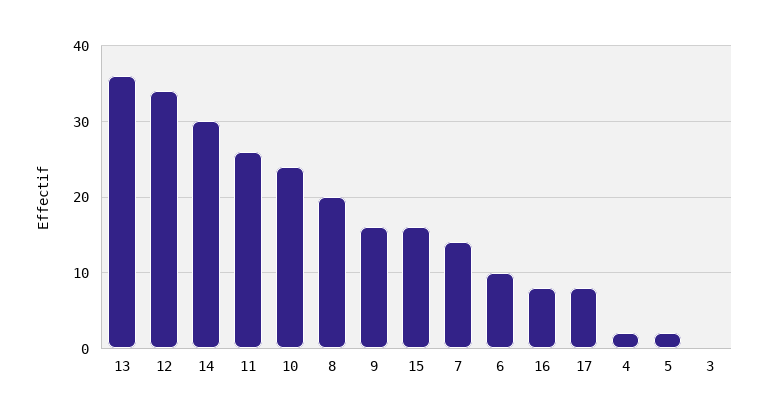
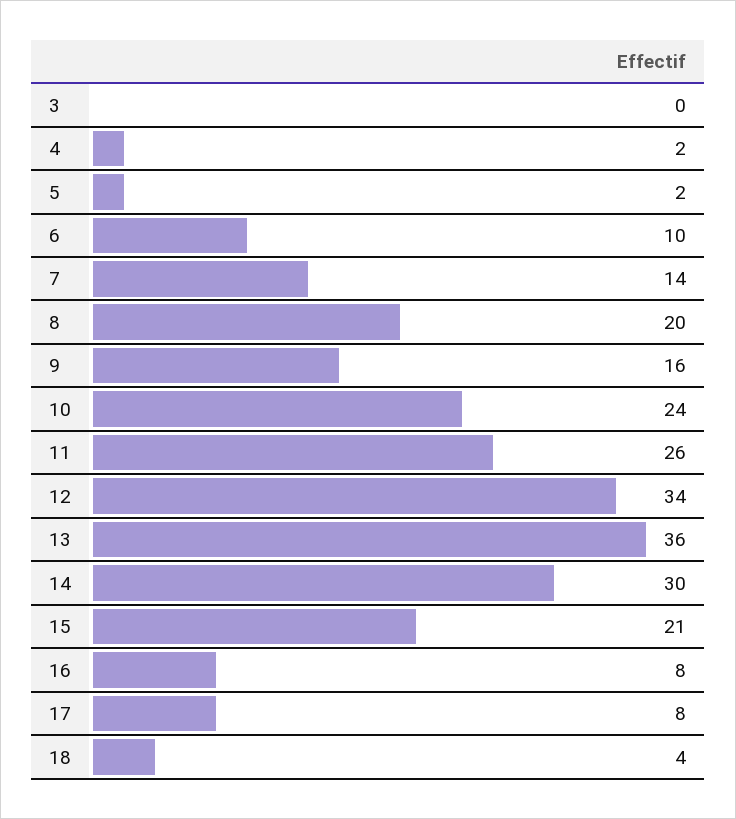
  {
    "13": 36,
    "12": 34,
    "14": 30,
    "11": 26,
    "10": 24,
    "8": 20,
    "9": 16,
-   "15": 16,
+   "15": 21,
    "7": 14,
    "6": 10,
    "16": 8,
    "17": 8,
    "4": 2,
    "5": 2,
-   "3": 0
+   "3": 0,
+   "18": 4
  }

